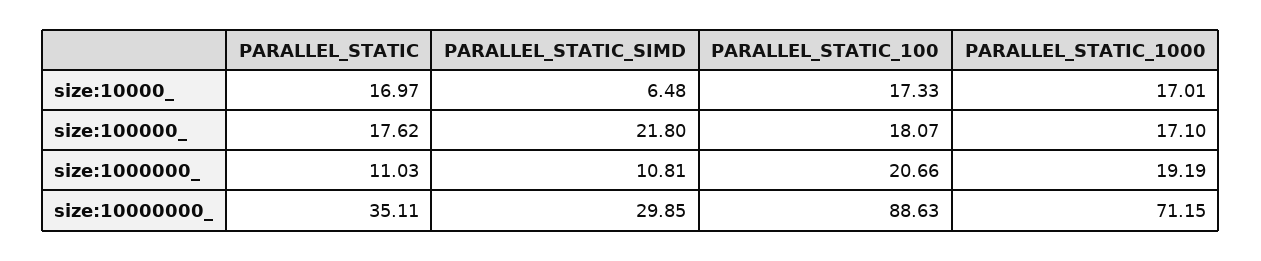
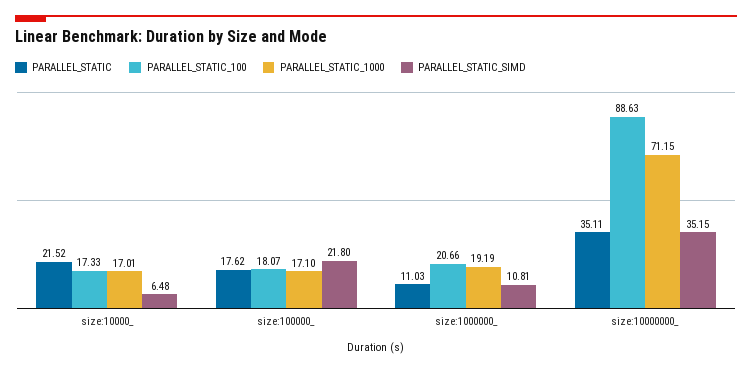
  {
    "PARALLEL_STATIC": {
-     "size:10000_": 16.97,
+     "size:10000_": 21.52,
      "size:100000_": 17.62,
      "size:1000000_": 11.03,
      "size:10000000_": 35.11
    },
    "PARALLEL_STATIC_SIMD": {
      "size:10000_": 6.48,
      "size:100000_": 21.8,
      "size:1000000_": 10.81,
-     "size:10000000_": 29.85
+     "size:10000000_": 35.15
    },
    "PARALLEL_STATIC_100": {
      "size:10000_": 17.33,
      "size:100000_": 18.07,
      "size:1000000_": 20.66,
      "size:10000000_": 88.63
    },
    "PARALLEL_STATIC_1000": {
      "size:10000_": 17.01,
      "size:100000_": 17.1,
      "size:1000000_": 19.19,
      "size:10000000_": 71.15
    }
  }

